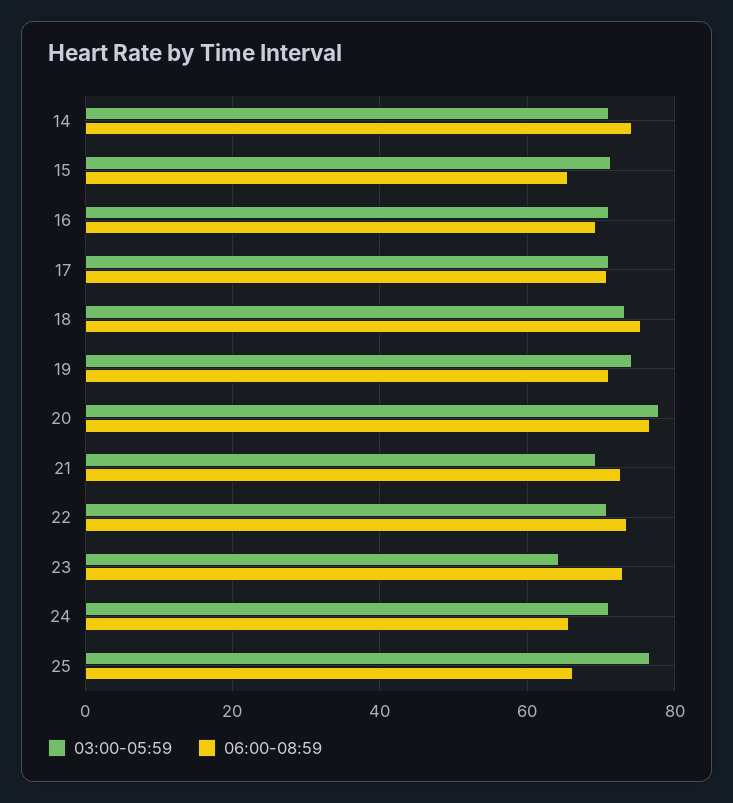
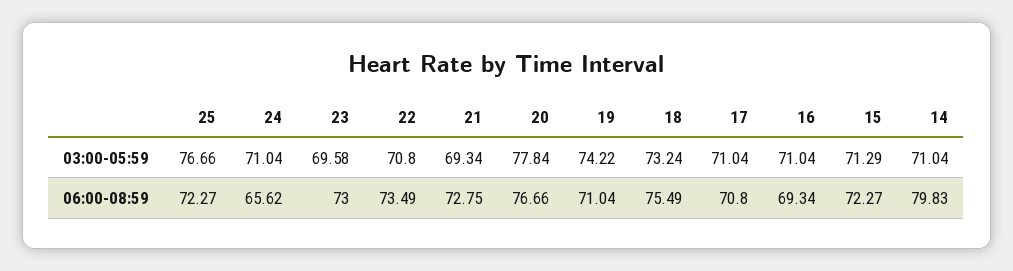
  {
    "03:00-05:59": {
      "14": 71.04,
      "15": 71.29,
      "16": 71.04,
      "17": 71.04,
      "18": 73.24,
      "19": 74.22,
      "20": 77.84,
      "21": 69.34,
      "22": 70.8,
-     "23": 64,
+     "23": 69.58,
      "24": 71.04,
      "25": 76.66
    },
    "06:00-08:59": {
-     "14": 74,
+     "14": 79.83,
-     "15": 66,
+     "15": 72.27,
      "16": 69.34,
      "17": 70.8,
      "18": 75.49,
      "19": 71.04,
      "20": 76.66,
      "21": 72.75,
      "22": 73.49,
      "23": 73,
      "24": 65.62,
-     "25": 66
+     "25": 72.27
    }
  }

